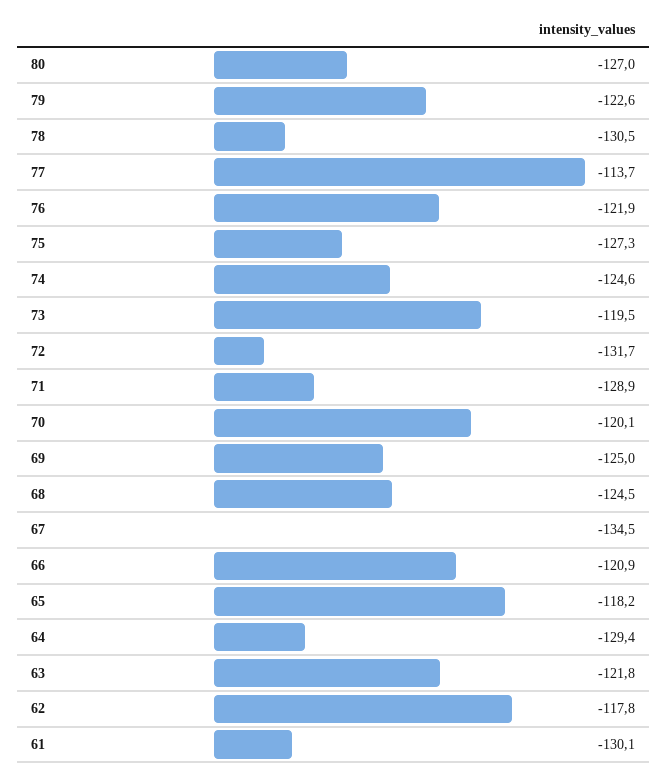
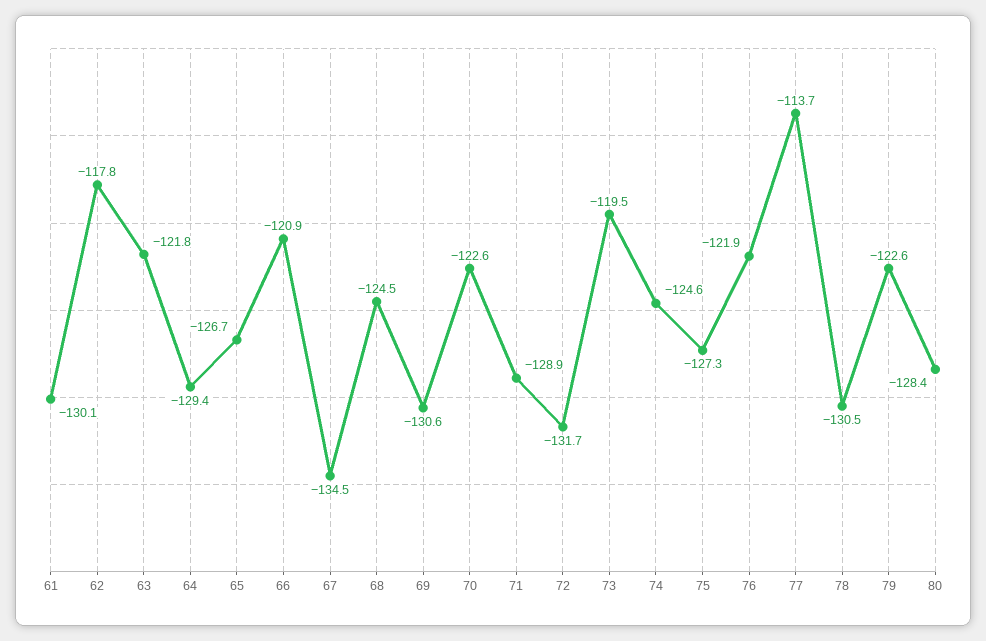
  {
-   "80": -127,
+   "80": -128.4,
    "79": -122.6,
    "78": -130.5,
    "77": -113.7,
    "76": -121.9,
    "75": -127.3,
    "74": -124.6,
    "73": -119.5,
    "72": -131.7,
    "71": -128.9,
-   "70": -120.1,
+   "70": -122.6,
-   "69": -125,
+   "69": -130.6,
    "68": -124.5,
    "67": -134.5,
    "66": -120.9,
-   "65": -118.2,
+   "65": -126.7,
    "64": -129.4,
    "63": -121.8,
    "62": -117.8,
    "61": -130.1
  }

